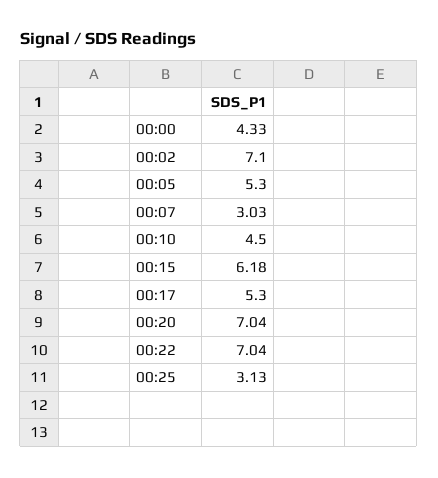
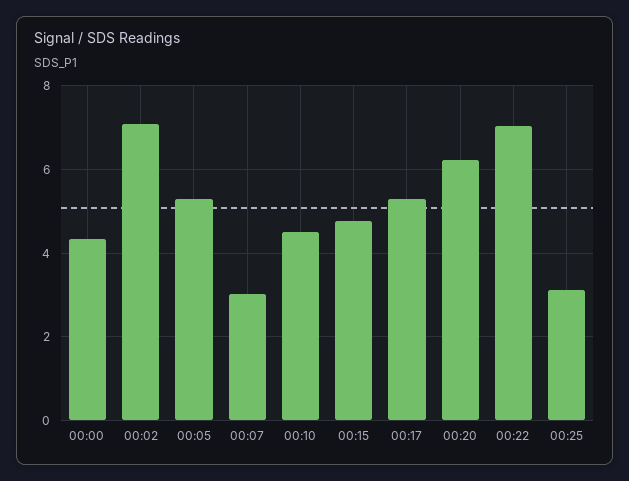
  {
    "00:00": 4.33,
    "00:02": 7.1,
    "00:05": 5.3,
    "00:07": 3.03,
    "00:10": 4.5,
-   "00:15": 6.18,
+   "00:15": 4.8,
    "00:17": 5.3,
-   "00:20": 7.04,
+   "00:20": 6.2,
    "00:22": 7.04,
    "00:25": 3.13
  }

